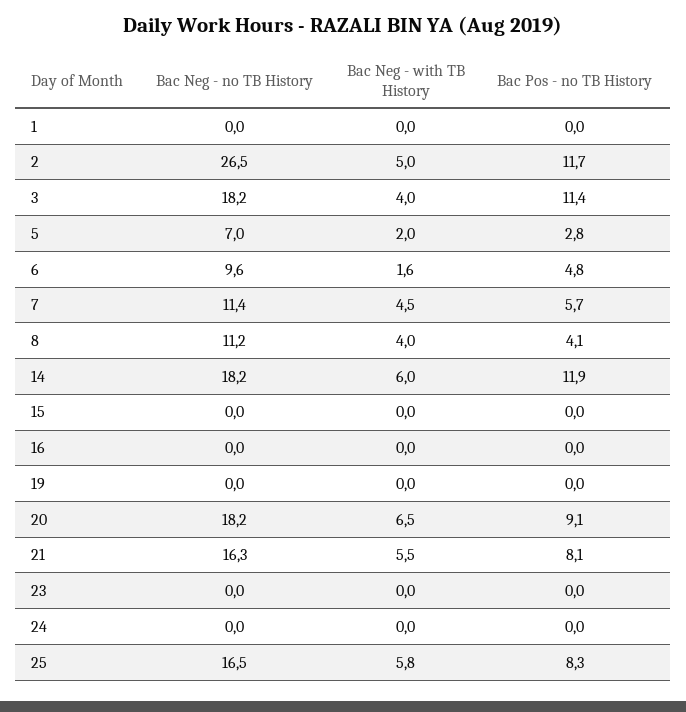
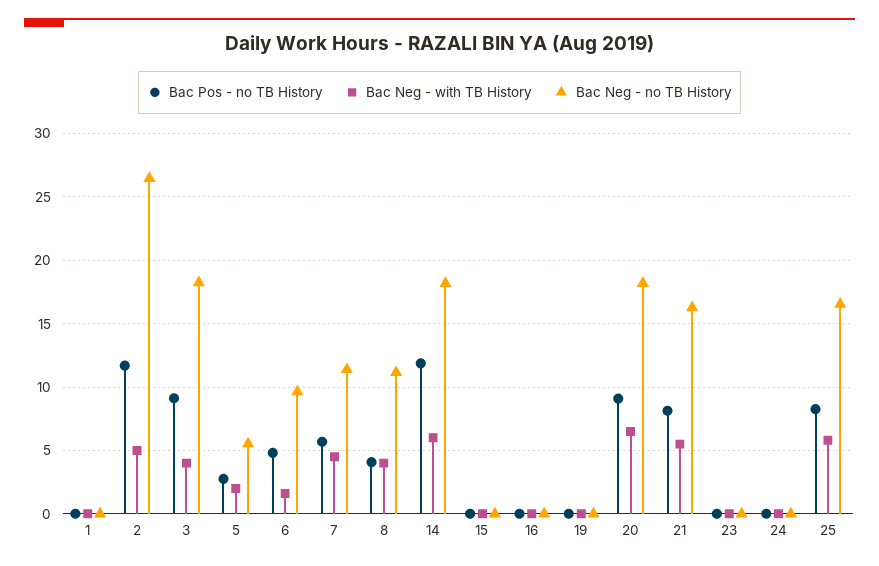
  {
    "Bac Neg - no TB History": {
      "1": 0,
      "2": 26.5,
      "3": 18.2,
-     "5": 7,
+     "5": 5.5,
      "6": 9.6,
      "7": 11.4,
      "8": 11.2,
      "14": 18.2,
      "15": 0,
      "16": 0,
      "19": 0,
      "20": 18.2,
      "21": 16.3,
      "23": 0,
      "24": 0,
      "25": 16.5
    },
    "Bac Neg - with TB History": {
      "1": 0,
      "2": 5,
      "3": 4,
      "5": 2,
      "6": 1.6,
      "7": 4.5,
      "8": 4,
      "14": 6,
      "15": 0,
      "16": 0,
      "19": 0,
      "20": 6.5,
      "21": 5.5,
      "23": 0,
      "24": 0,
      "25": 5.8
    },
    "Bac Pos - no TB History": {
      "1": 0,
      "2": 11.7,
-     "3": 11.4,
+     "3": 9,
      "5": 2.8,
      "6": 4.8,
      "7": 5.7,
      "8": 4.1,
      "14": 11.9,
      "15": 0,
      "16": 0,
      "19": 0,
      "20": 9.1,
      "21": 8.1,
      "23": 0,
      "24": 0,
      "25": 8.3
    }
  }

